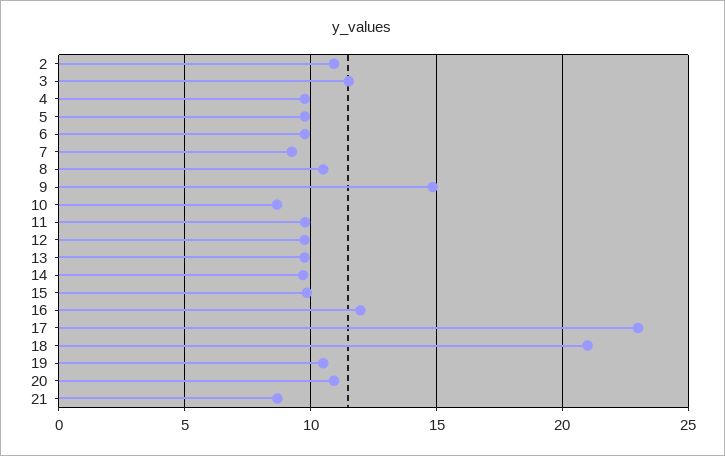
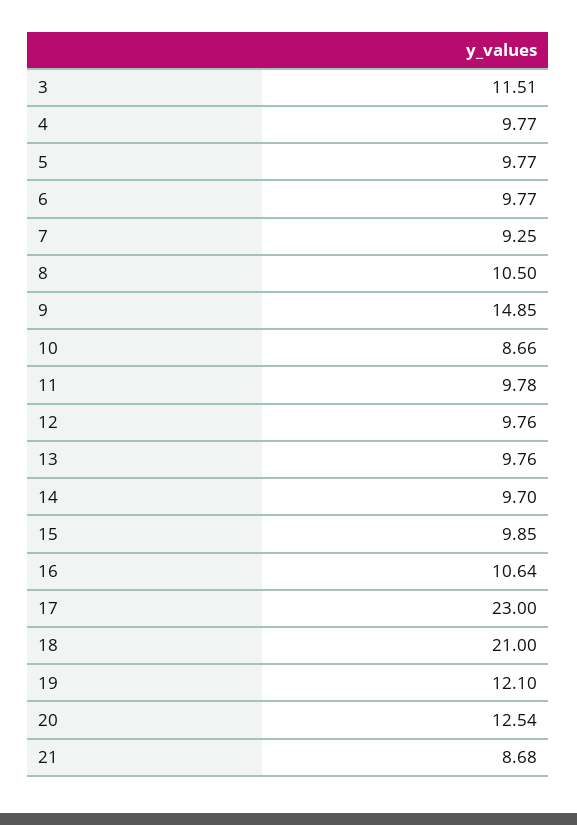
  {
-   "2": 11,
    "3": 11.51,
    "4": 9.77,
    "5": 9.77,
    "6": 9.77,
    "7": 9.25,
    "8": 10.5,
    "9": 14.85,
    "10": 8.66,
    "11": 9.78,
    "12": 9.76,
    "13": 9.76,
    "14": 9.7,
    "15": 9.85,
-   "16": 12,
+   "16": 10.64,
    "17": 23,
    "18": 21,
-   "19": 10.5,
+   "19": 12.1,
-   "20": 11,
+   "20": 12.54,
    "21": 8.68
  }

